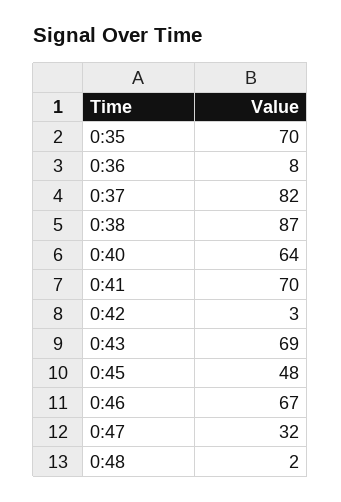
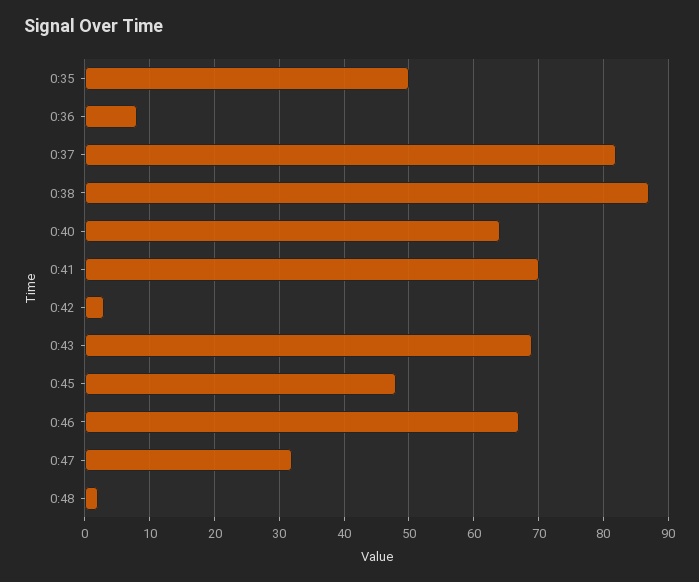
  {
-   "0:35": 70,
+   "0:35": 50,
    "0:36": 8,
    "0:37": 82,
    "0:38": 87,
    "0:40": 64,
    "0:41": 70,
    "0:42": 3,
    "0:43": 69,
    "0:45": 48,
    "0:46": 67,
    "0:47": 32,
    "0:48": 2
  }

